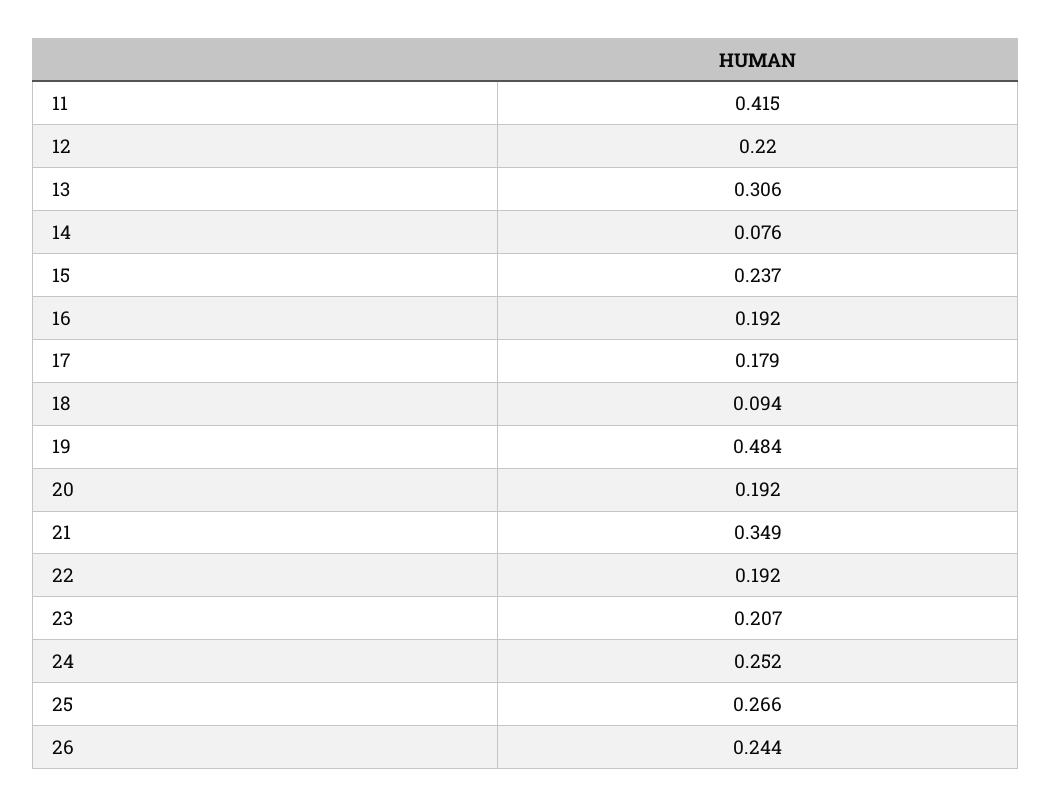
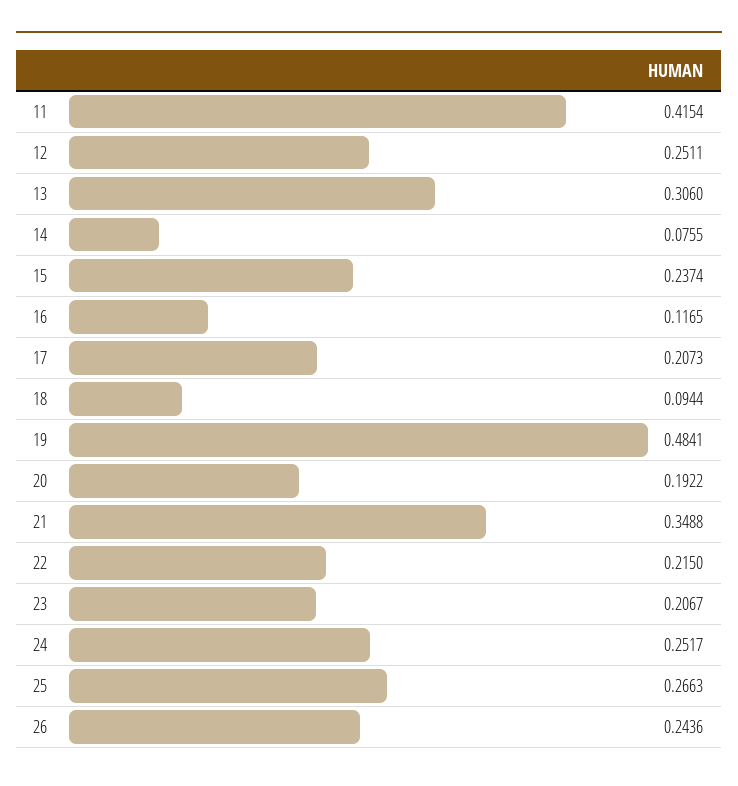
  {
    "11": 0.4154,
-   "12": 0.22,
+   "12": 0.2511,
    "13": 0.306,
    "14": 0.0755,
    "15": 0.2374,
-   "16": 0.192,
+   "16": 0.1165,
-   "17": 0.179,
+   "17": 0.2073,
    "18": 0.0944,
    "19": 0.4841,
    "20": 0.1922,
    "21": 0.3488,
-   "22": 0.192,
+   "22": 0.215,
    "23": 0.2067,
    "24": 0.2517,
    "25": 0.2663,
    "26": 0.2436
  }

